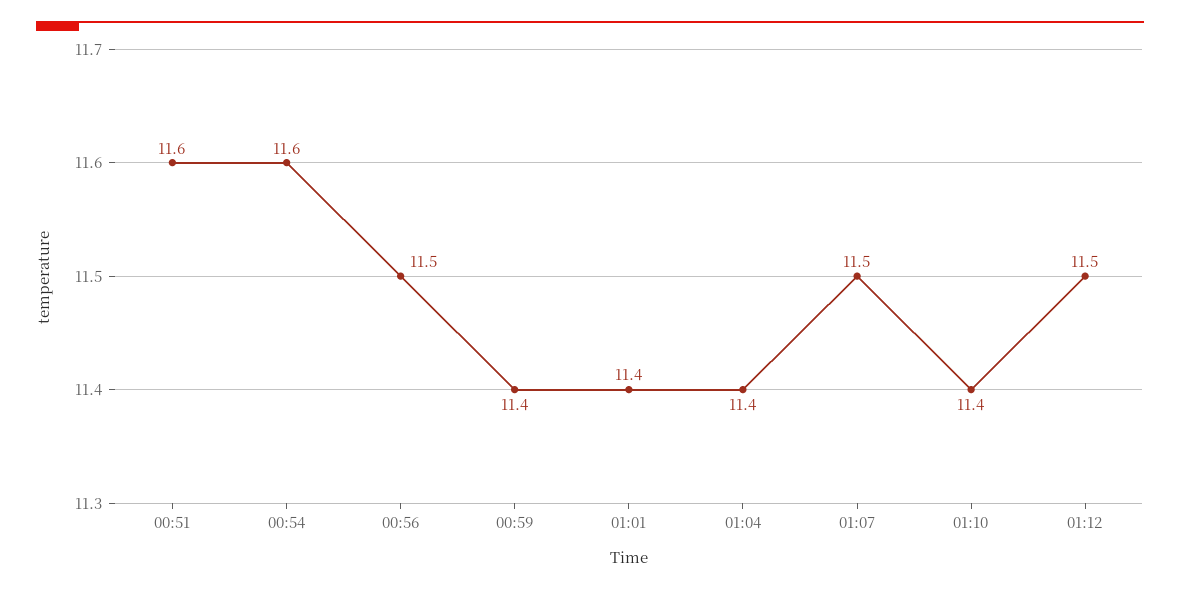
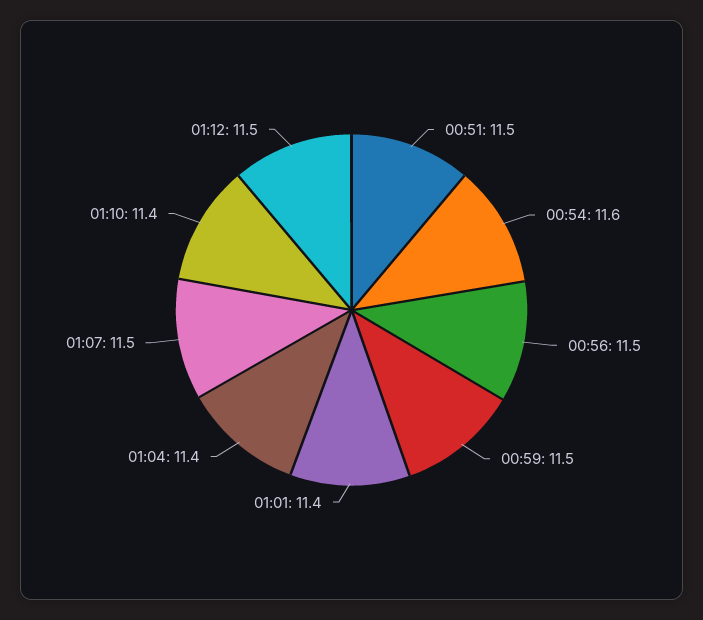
  {
-   "00:51": 11.6,
+   "00:51": 11.5,
    "00:54": 11.6,
    "00:56": 11.5,
-   "00:59": 11.4,
+   "00:59": 11.5,
    "01:01": 11.4,
    "01:04": 11.4,
    "01:07": 11.5,
    "01:10": 11.4,
    "01:12": 11.5
  }

